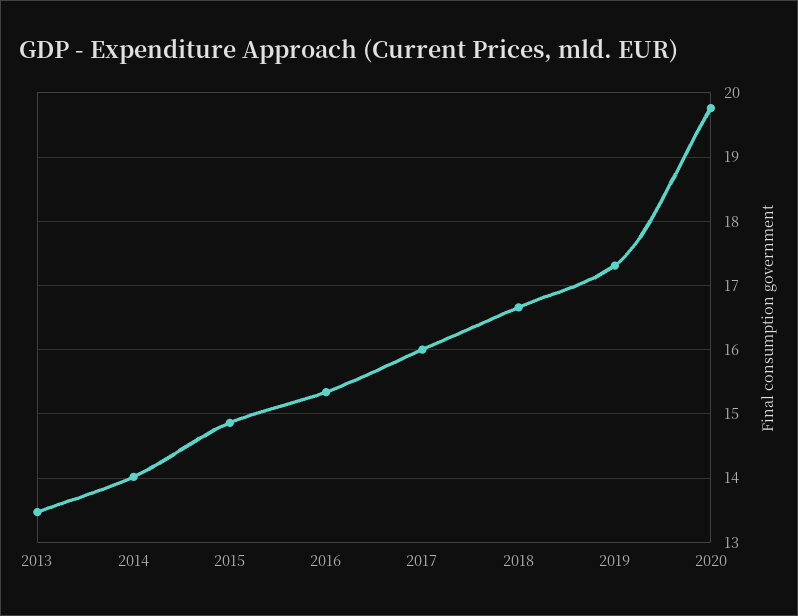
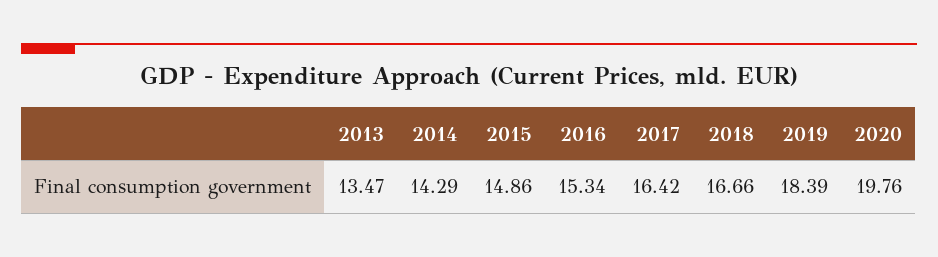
  {
    "2013": 13.47,
-   "2014": 14,
+   "2014": 14.29,
    "2015": 14.86,
    "2016": 15.34,
-   "2017": 16,
+   "2017": 16.42,
    "2018": 16.66,
-   "2019": 17.3,
+   "2019": 18.39,
    "2020": 19.76
  }

